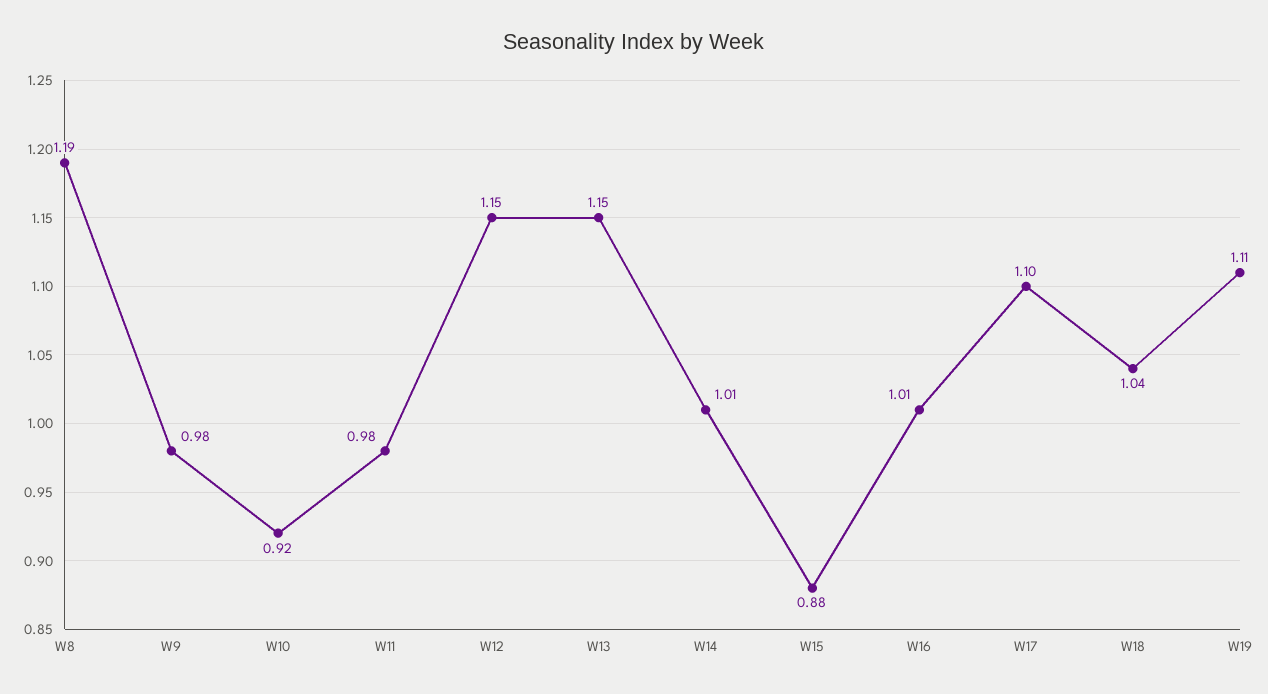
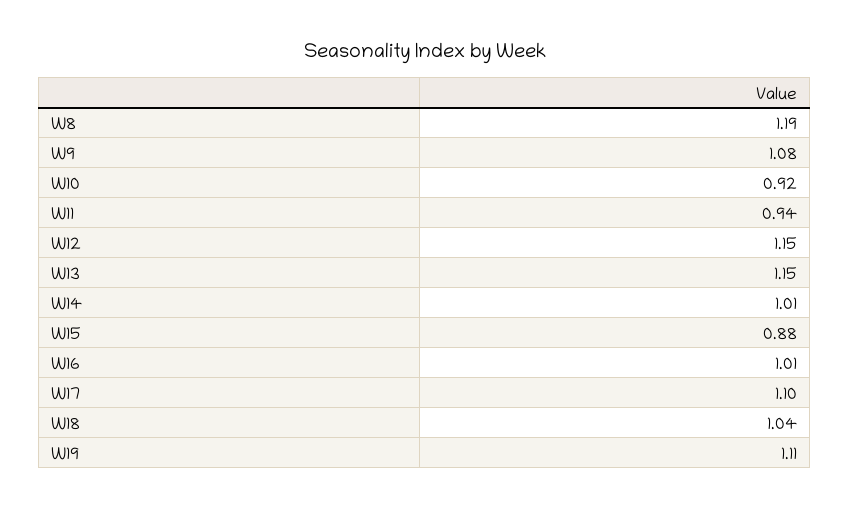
  {
    "W8": 1.19,
-   "W9": 0.98,
+   "W9": 1.08,
    "W10": 0.92,
-   "W11": 0.98,
+   "W11": 0.94,
    "W12": 1.15,
    "W13": 1.15,
    "W14": 1.01,
    "W15": 0.88,
    "W16": 1.01,
    "W17": 1.1,
    "W18": 1.04,
    "W19": 1.11
  }

